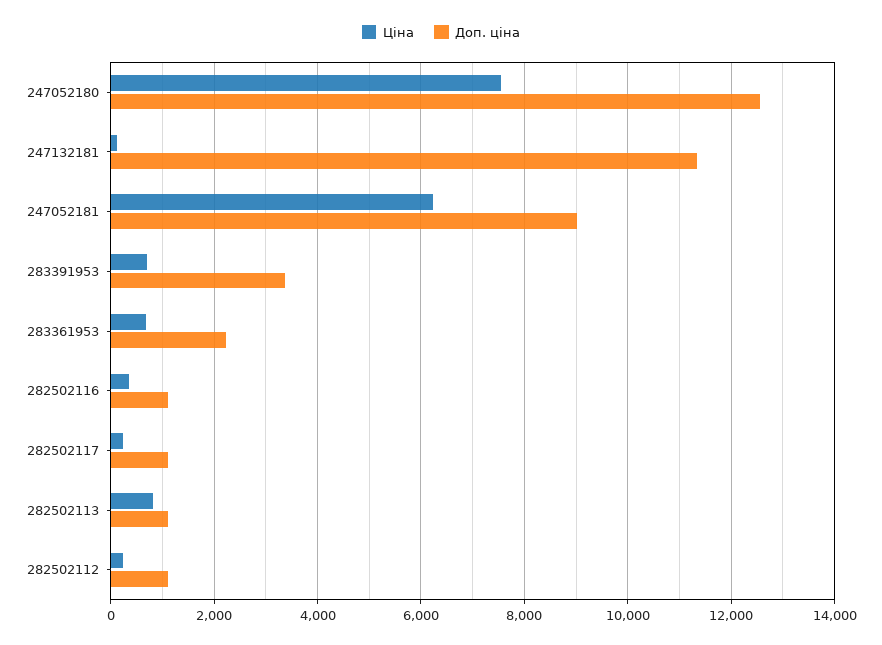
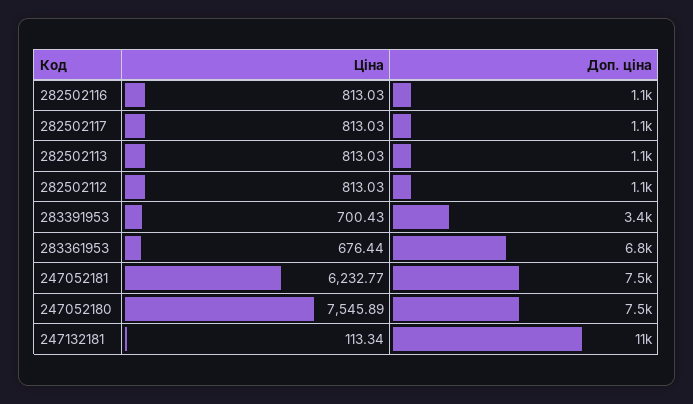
  {
    "Ціна": {
      "247052180": 7545.89,
      "247132181": 113.34,
      "247052181": 6232.77,
      "283391953": 700.43,
      "283361953": 676.44,
-     "282502116": 400,
+     "282502116": 813.03,
-     "282502117": 200,
+     "282502117": 813.03,
      "282502113": 813.03,
-     "282502112": 200
+     "282502112": 813.03
    },
    "Доп. ціна": {
-     "247052180": 12600,
+     "247052180": 7500,
      "247132181": 11000,
-     "247052181": 9000,
+     "247052181": 7500,
      "283391953": 3400,
-     "283361953": 2200,
+     "283361953": 6800,
      "282502116": 1100,
      "282502117": 1100,
      "282502113": 1100,
      "282502112": 1100
    }
  }

